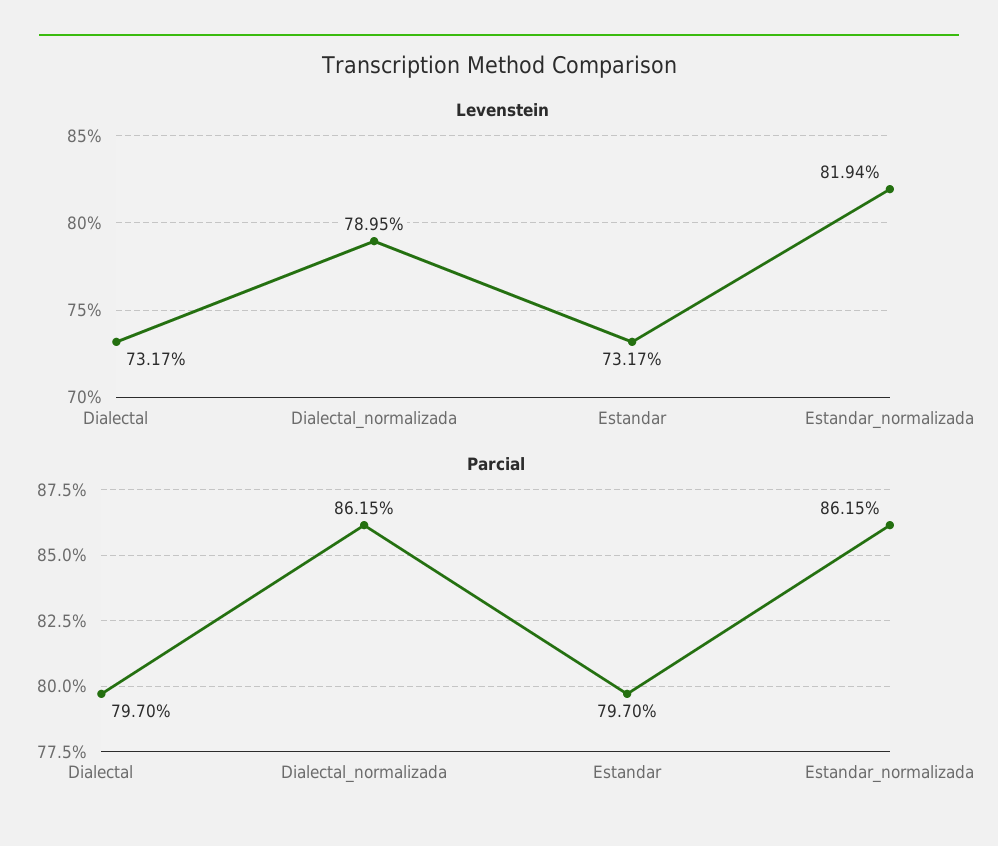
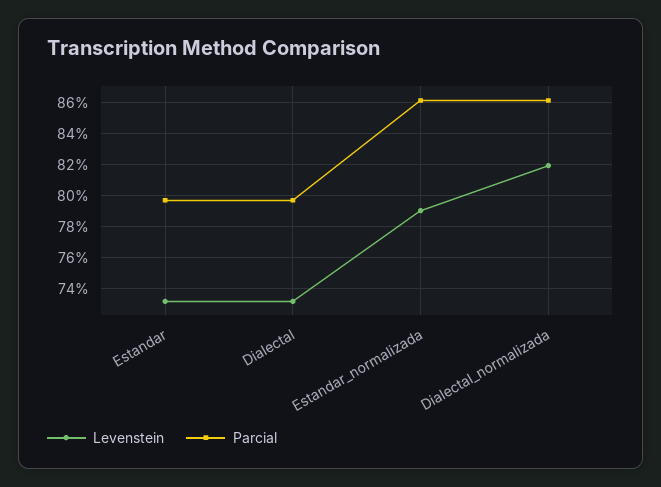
  {
    "Levenstein": {
      "Dialectal": 73.17,
-     "Dialectal_normalizada": 78.95,
+     "Dialectal_normalizada": 82,
      "Estandar": 73.17,
-     "Estandar_normalizada": 81.94
+     "Estandar_normalizada": 79
    },
    "Parcial": {
      "Dialectal": 79.7,
      "Dialectal_normalizada": 86.15,
      "Estandar": 79.7,
      "Estandar_normalizada": 86.15
    }
  }

